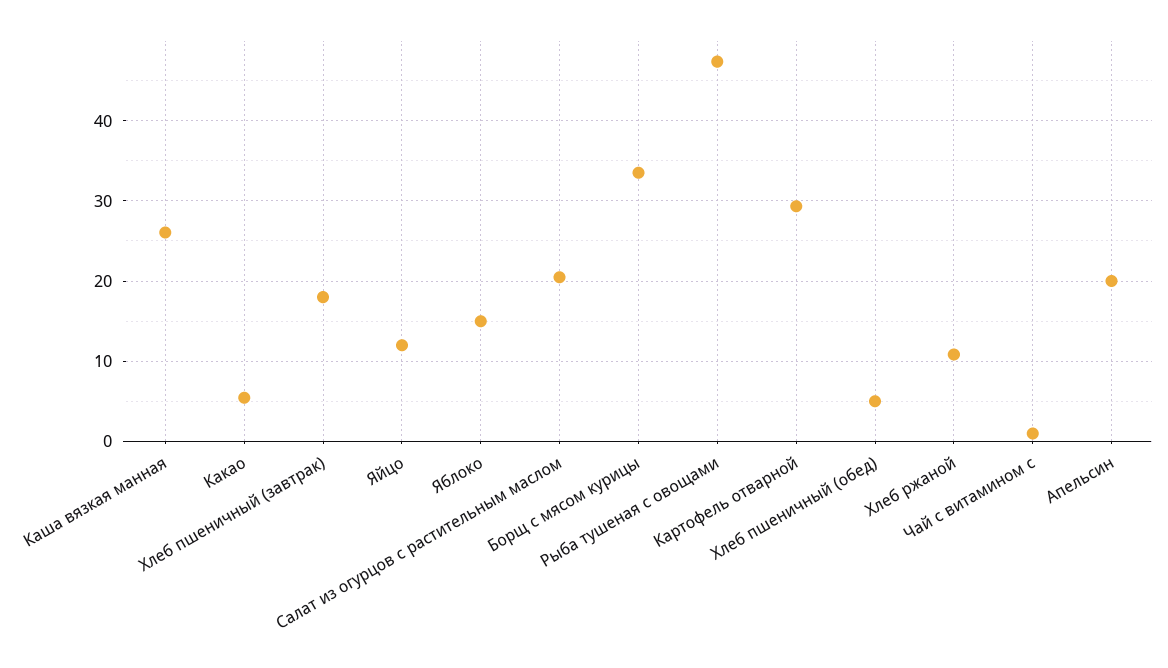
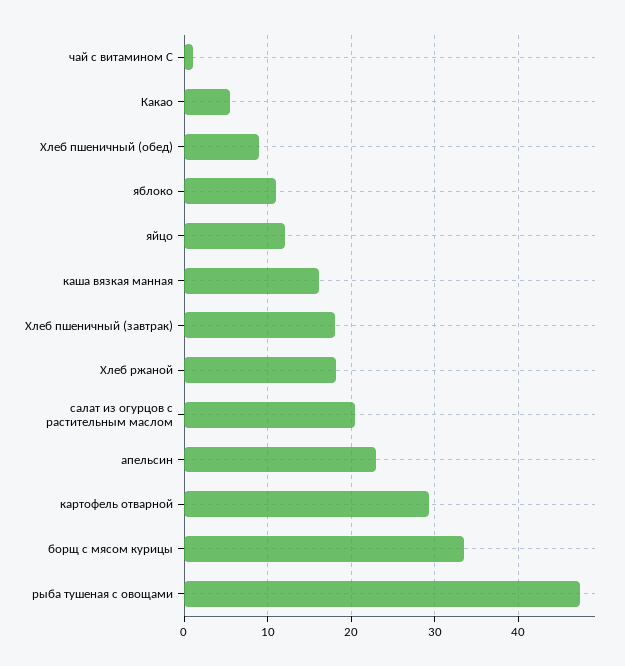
  {
-   "Каша вязкая манная": 26,
+   "Каша вязкая манная": 16,
    "Какао": 5,
    "Хлеб пшеничный (завтрак)": 18,
    "Яйцо": 12,
-   "Яблоко": 15,
+   "Яблоко": 11,
    "Салат из огурцов с растительным маслом": 20,
    "Борщ с мясом курицы": 34,
    "Рыба тушеная с овощами": 47,
    "Картофель отварной": 29,
-   "Хлеб пшеничный (обед)": 5,
+   "Хлеб пшеничный (обед)": 9,
-   "Хлеб ржаной": 11,
+   "Хлеб ржаной": 18,
    "Чай с витамином с": 1,
-   "Апельсин": 20
+   "Апельсин": 23
  }

